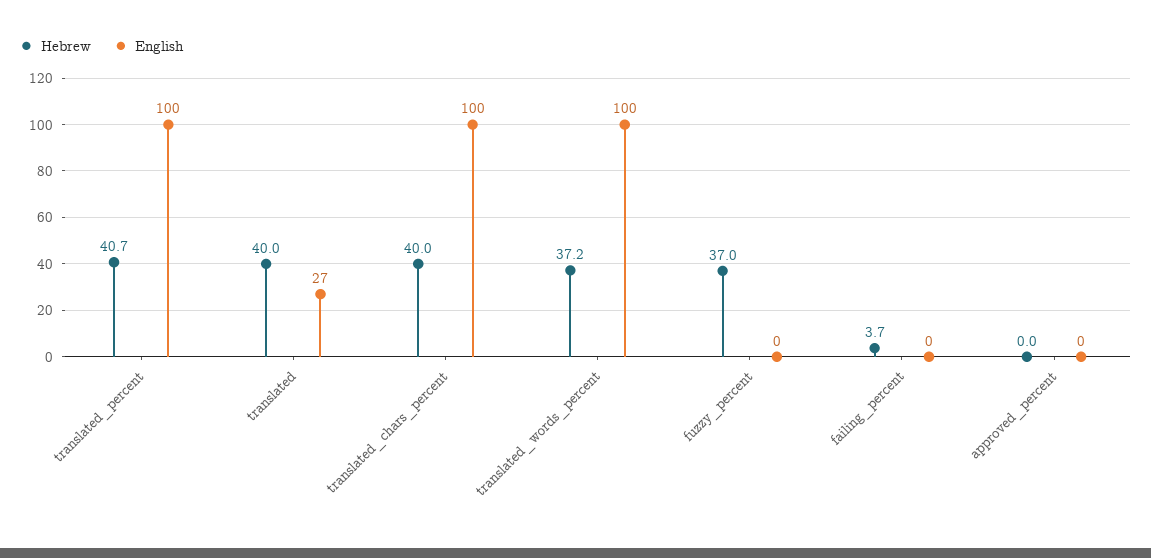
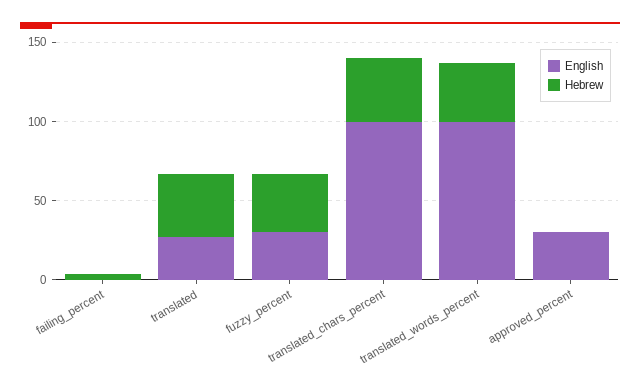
  {
    "Hebrew": {
-     "translated_percent": 40.7,
      "translated": 40,
      "translated_chars_percent": 40,
      "translated_words_percent": 37.2,
      "fuzzy_percent": 37,
      "failing_percent": 3.7,
      "approved_percent": 0
    },
    "English": {
-     "translated_percent": 100,
      "translated": 27,
      "translated_chars_percent": 100,
      "translated_words_percent": 100,
-     "fuzzy_percent": 0,
+     "fuzzy_percent": 30,
      "failing_percent": 0,
-     "approved_percent": 0
+     "approved_percent": 30
    }
  }

